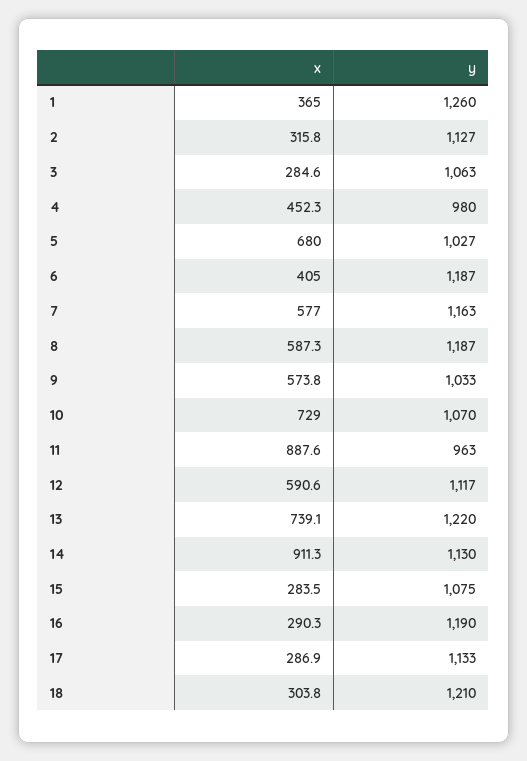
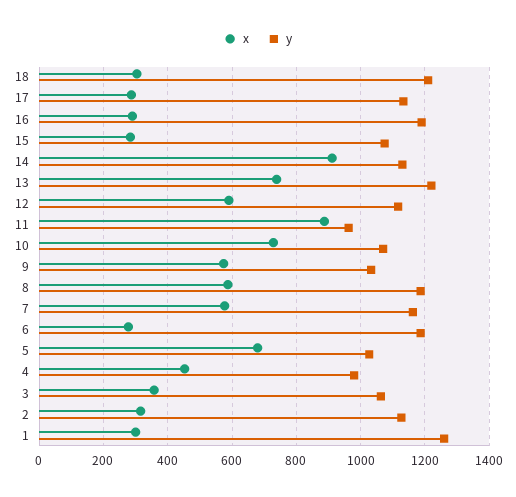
  {
    "x": {
-     "1": 365,
+     "1": 300,
      "2": 315.8,
-     "3": 284.6,
+     "3": 360,
      "4": 452.3,
      "5": 680,
-     "6": 405,
+     "6": 280,
      "7": 577,
      "8": 587.3,
      "9": 573.8,
      "10": 729,
      "11": 887.6,
      "12": 590.6,
      "13": 739.1,
      "14": 911.3,
      "15": 283.5,
      "16": 290.3,
      "17": 286.9,
      "18": 303.8
    },
    "y": {
      "1": 1260,
      "2": 1127,
      "3": 1063,
      "4": 980,
      "5": 1027,
      "6": 1187,
      "7": 1163,
      "8": 1187,
      "9": 1033,
      "10": 1070,
      "11": 963,
      "12": 1117,
      "13": 1220,
      "14": 1130,
      "15": 1075,
      "16": 1190,
      "17": 1133,
      "18": 1210
    }
  }

